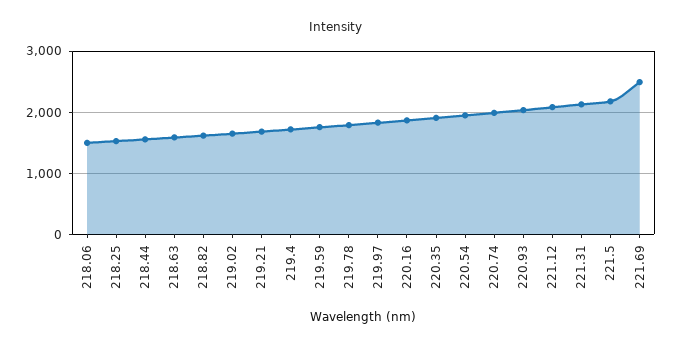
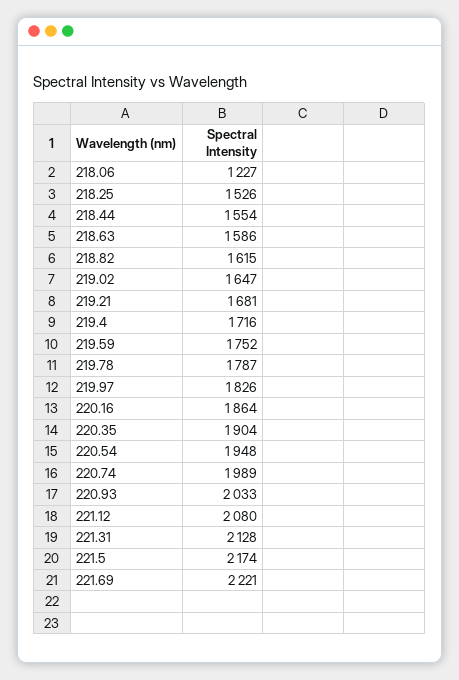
  {
-   "218.06": 1500,
+   "218.06": 1227,
    "218.25": 1526,
    "218.44": 1554,
    "218.63": 1586,
    "218.82": 1615,
    "219.02": 1647,
    "219.21": 1681,
    "219.4": 1716,
    "219.59": 1752,
    "219.78": 1787,
    "219.97": 1826,
    "220.16": 1864,
    "220.35": 1904,
    "220.54": 1948,
    "220.74": 1989,
    "220.93": 2033,
    "221.12": 2080,
    "221.31": 2128,
    "221.5": 2174,
-   "221.69": 2500
+   "221.69": 2221
  }

